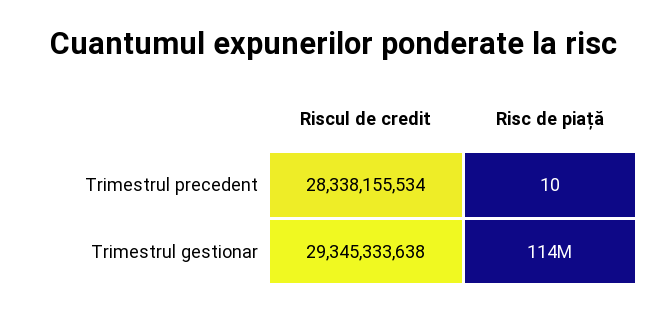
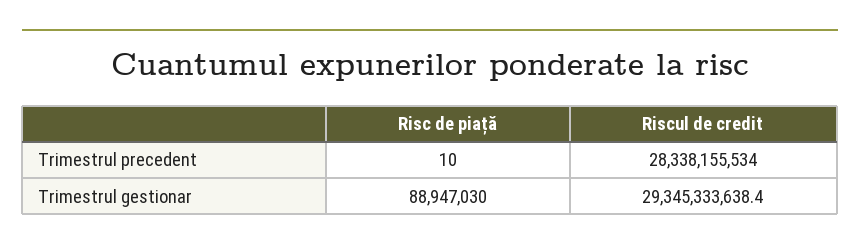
  {
    "Riscul de credit": {
      "Trimestrul precedent": 28338155534,
      "Trimestrul gestionar": 29345333638.4
    },
    "Risc de piață": {
      "Trimestrul precedent": 10,
-     "Trimestrul gestionar": 114000000
+     "Trimestrul gestionar": 88947030
    }
  }

